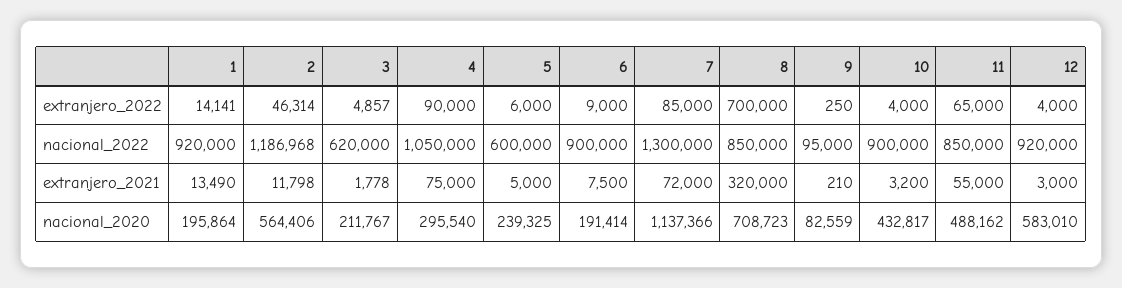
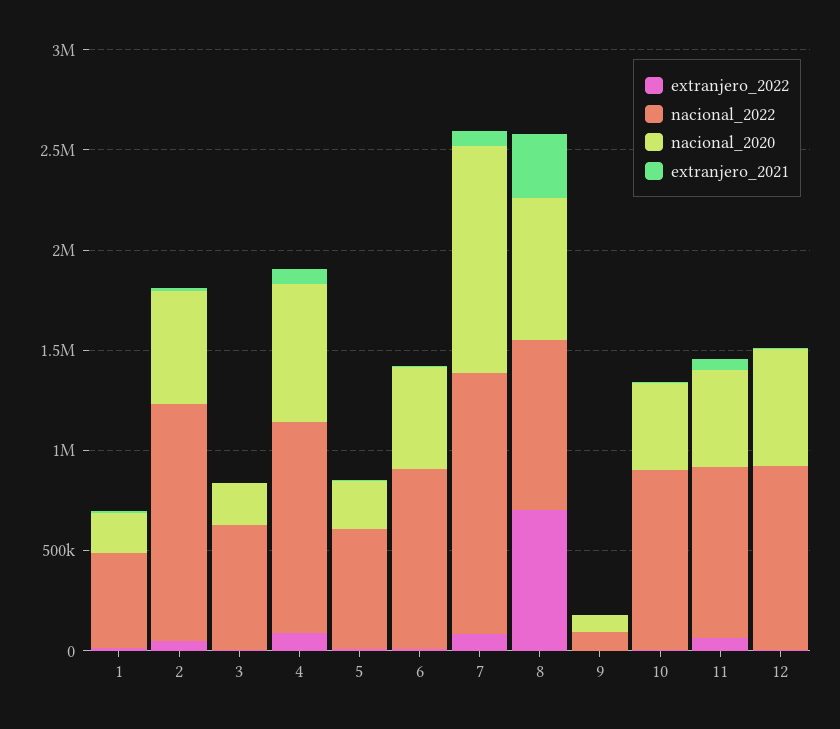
  {
    "extranjero_2022": {
      "1": 14141,
      "2": 46314,
      "3": 4857,
      "4": 90000,
      "5": 6000,
      "6": 9000,
      "7": 85000,
      "8": 700000,
      "9": 250,
      "10": 4000,
      "11": 65000,
      "12": 4000
    },
    "nacional_2022": {
-     "1": 920000,
+     "1": 500000,
      "2": 1186968,
      "3": 620000,
      "4": 1050000,
      "5": 600000,
      "6": 900000,
      "7": 1300000,
      "8": 850000,
      "9": 95000,
      "10": 900000,
      "11": 850000,
      "12": 920000
    },
    "extranjero_2021": {
      "1": 13490,
      "2": 11798,
      "3": 1778,
      "4": 75000,
      "5": 5000,
      "6": 7500,
      "7": 72000,
      "8": 320000,
      "9": 210,
      "10": 3200,
      "11": 55000,
      "12": 3000
    },
    "nacional_2020": {
      "1": 195864,
      "2": 564406,
      "3": 211767,
-     "4": 295540,
+     "4": 700000,
      "5": 239325,
-     "6": 191414,
+     "6": 500000,
      "7": 1137366,
      "8": 708723,
      "9": 82559,
      "10": 432817,
      "11": 488162,
      "12": 583010
    }
  }

